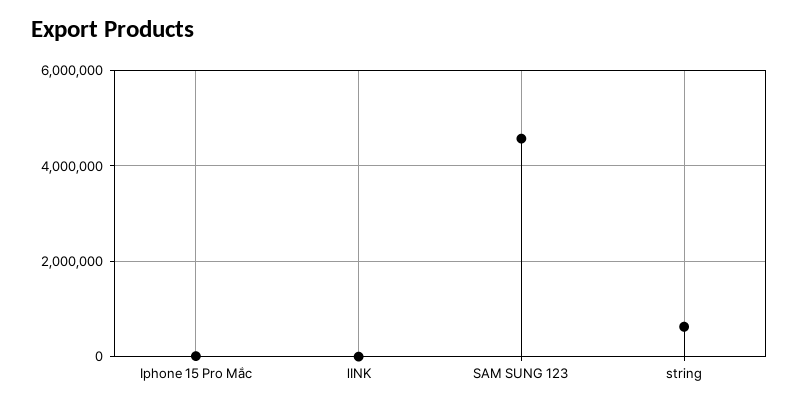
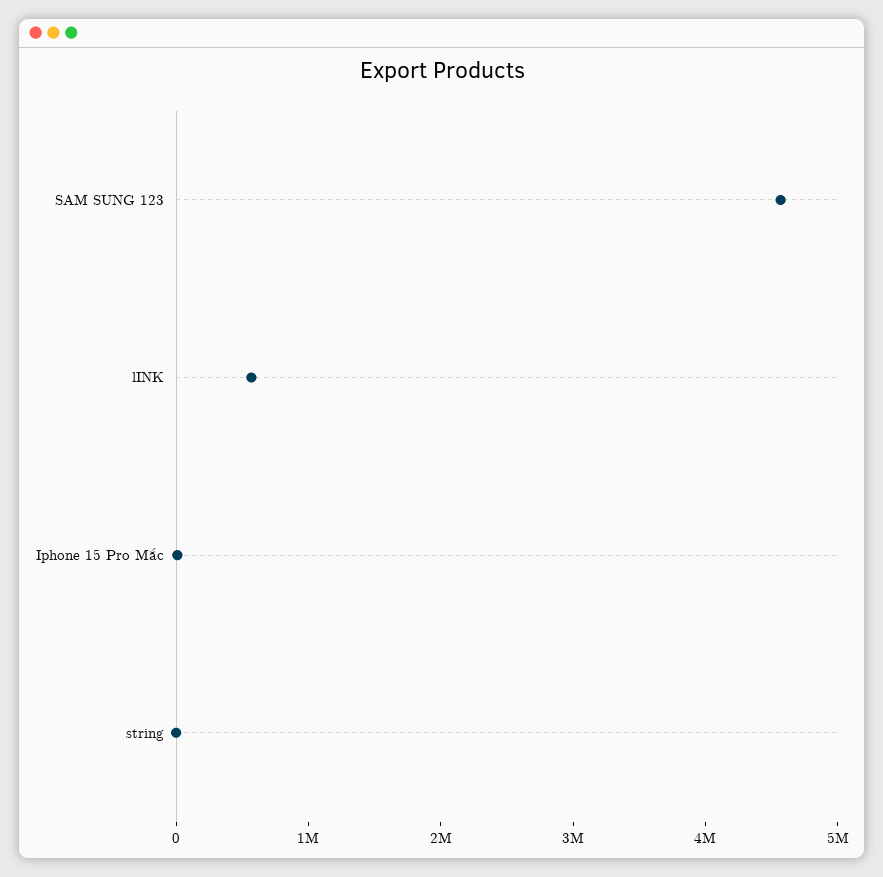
  {
    "Iphone 15 Pro Mắc": 0,
-   "lINK": 0,
+   "lINK": 600000,
    "SAM SUNG 123": 4600000,
-   "string": 600000
+   "string": 0
  }

